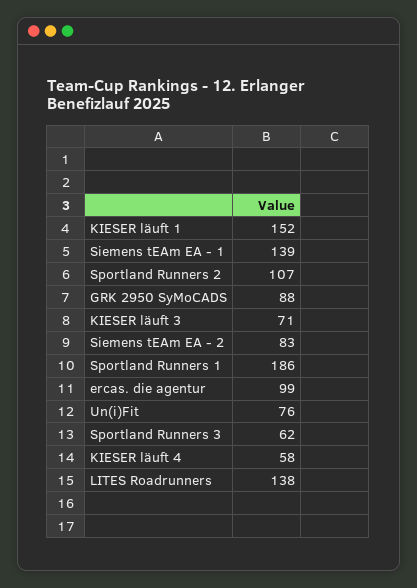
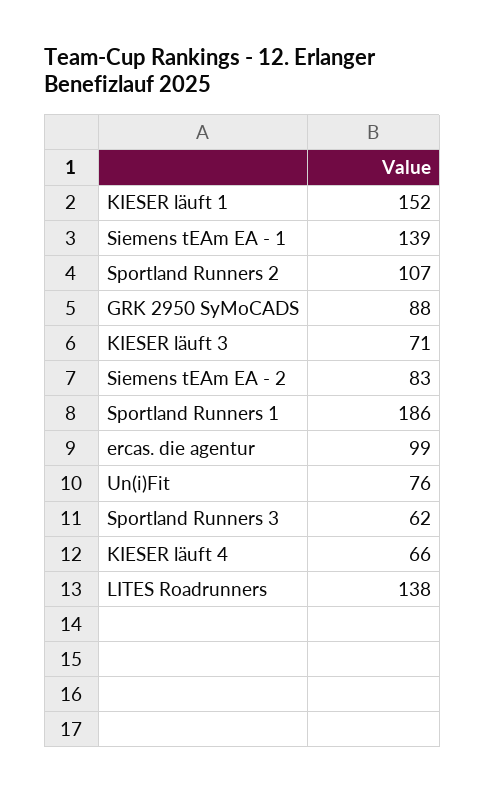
  {
    "KIESER läuft 1": 152,
    "Siemens tEAm EA - 1": 139,
    "Sportland Runners 2": 107,
    "GRK 2950 SyMoCADS": 88,
    "KIESER läuft 3": 71,
    "Siemens tEAm EA - 2": 83,
    "Sportland Runners 1": 186,
    "ercas. die agentur": 99,
    "Un(i)Fit": 76,
    "Sportland Runners 3": 62,
-   "KIESER läuft 4": 58,
+   "KIESER läuft 4": 66,
    "LITES Roadrunners": 138
  }

